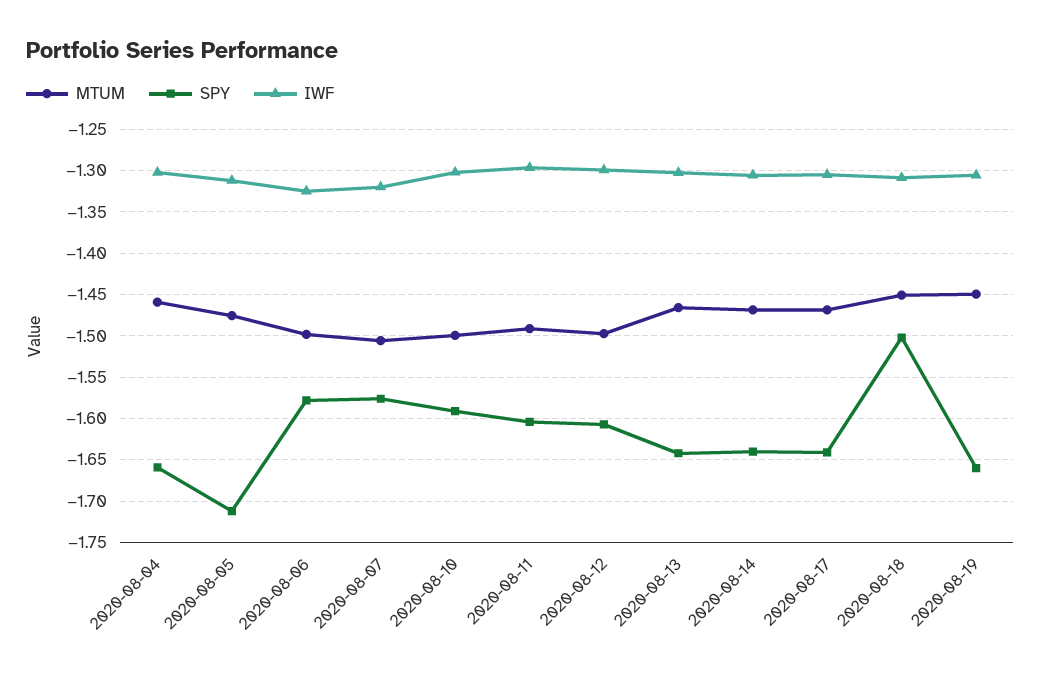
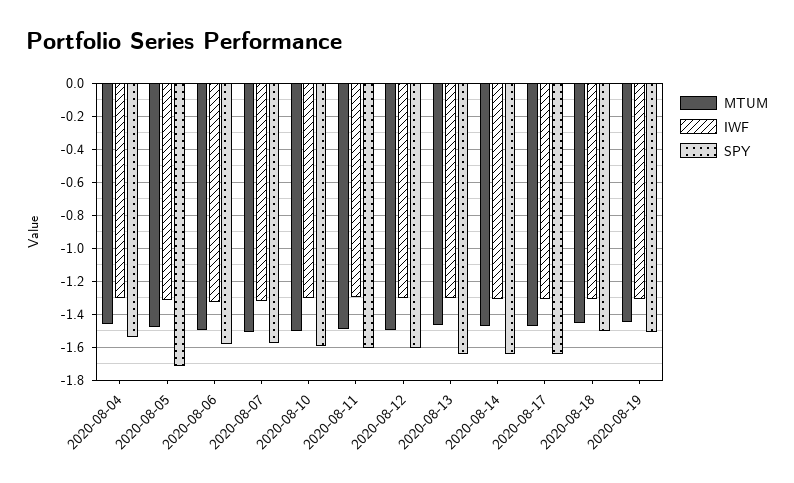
  {
    "MTUM": {
      "2020-08-04": -1.46,
      "2020-08-05": -1.48,
      "2020-08-06": -1.5,
      "2020-08-07": -1.51,
      "2020-08-10": -1.5,
      "2020-08-11": -1.49,
      "2020-08-12": -1.5,
      "2020-08-13": -1.47,
      "2020-08-14": -1.47,
      "2020-08-17": -1.47,
      "2020-08-18": -1.45,
      "2020-08-19": -1.45
    },
    "SPY": {
-     "2020-08-04": -1.66,
+     "2020-08-04": -1.55,
      "2020-08-05": -1.71,
      "2020-08-06": -1.58,
      "2020-08-07": -1.58,
      "2020-08-10": -1.59,
      "2020-08-11": -1.6,
      "2020-08-12": -1.61,
      "2020-08-13": -1.64,
      "2020-08-14": -1.64,
      "2020-08-17": -1.64,
      "2020-08-18": -1.5,
-     "2020-08-19": -1.66
+     "2020-08-19": -1.5
    },
    "IWF": {
      "2020-08-04": -1.3,
      "2020-08-05": -1.31,
      "2020-08-06": -1.32,
      "2020-08-07": -1.32,
      "2020-08-10": -1.3,
      "2020-08-11": -1.3,
      "2020-08-12": -1.3,
      "2020-08-13": -1.3,
      "2020-08-14": -1.31,
      "2020-08-17": -1.3,
      "2020-08-18": -1.31,
      "2020-08-19": -1.31
    }
  }

